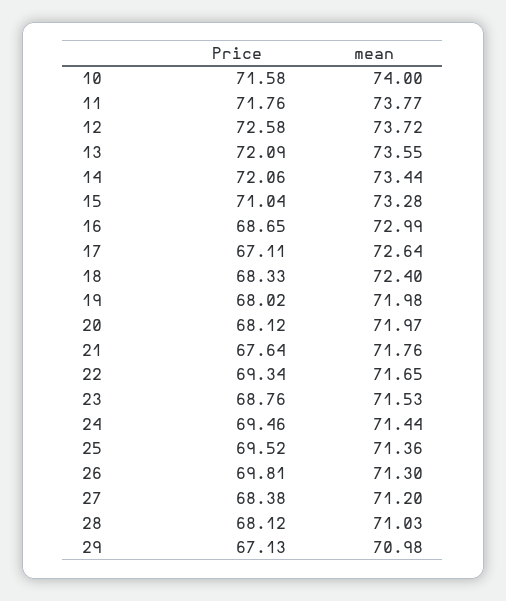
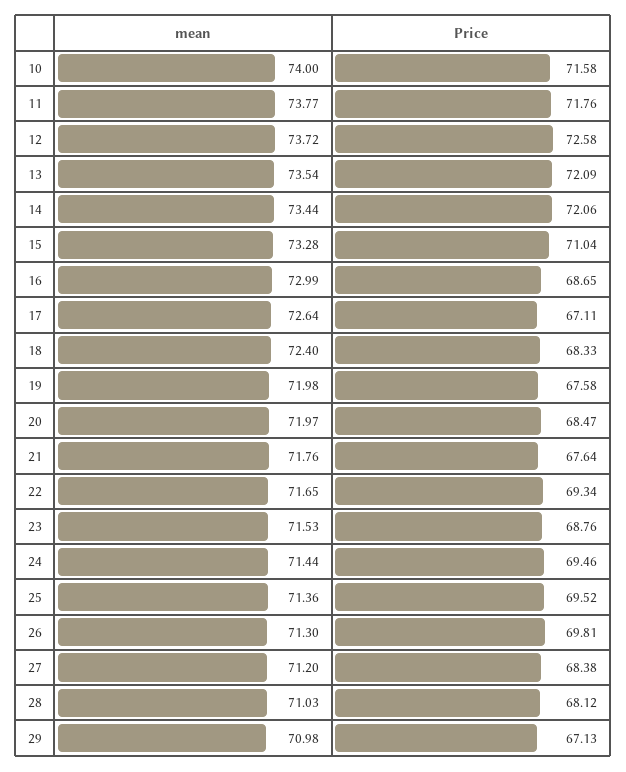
  {
    "Price": {
      "10": 71.58,
      "11": 71.76,
      "12": 72.58,
      "13": 72.09,
      "14": 72.06,
      "15": 71.04,
      "16": 68.65,
      "17": 67.11,
      "18": 68.33,
-     "19": 68.02,
+     "19": 67.58,
-     "20": 68.12,
+     "20": 68.47,
      "21": 67.64,
      "22": 69.34,
      "23": 68.76,
      "24": 69.46,
      "25": 69.52,
      "26": 69.81,
      "27": 68.38,
      "28": 68.12,
      "29": 67.13
    },
    "mean": {
      "10": 74,
      "11": 73.77,
      "12": 73.72,
-     "13": 73.55,
+     "13": 73.54,
      "14": 73.44,
      "15": 73.28,
      "16": 72.99,
      "17": 72.64,
      "18": 72.4,
      "19": 71.98,
      "20": 71.97,
      "21": 71.76,
      "22": 71.65,
      "23": 71.53,
      "24": 71.44,
      "25": 71.36,
      "26": 71.3,
      "27": 71.2,
      "28": 71.03,
      "29": 70.98
    }
  }

